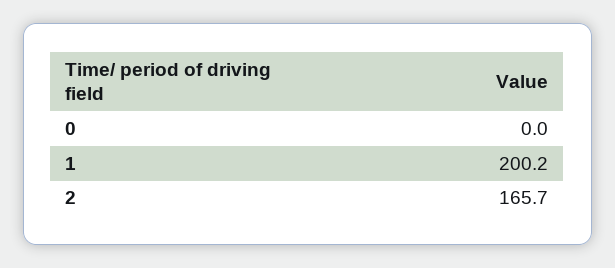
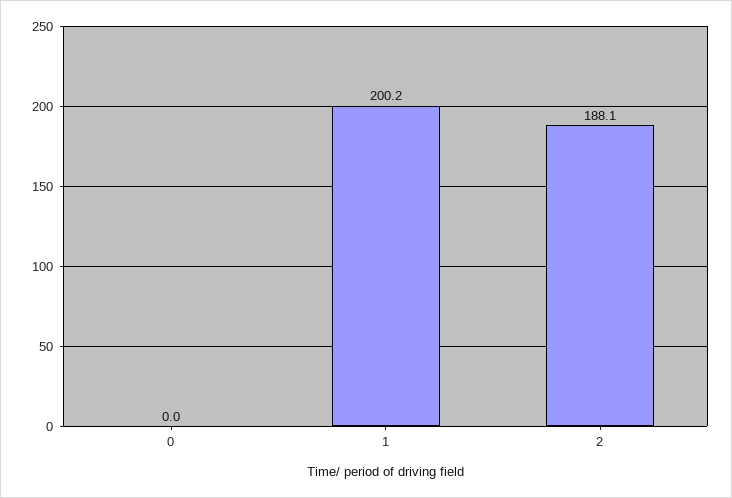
  {
    "0": 0,
    "1": 200.2,
-   "2": 165.7
+   "2": 188.1
  }

